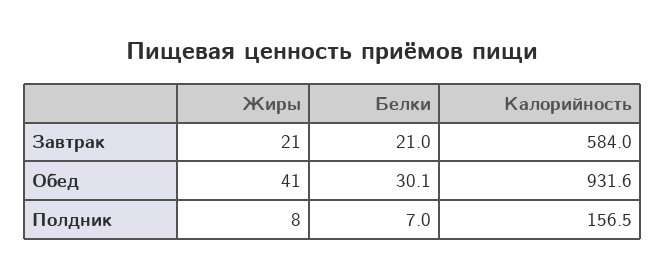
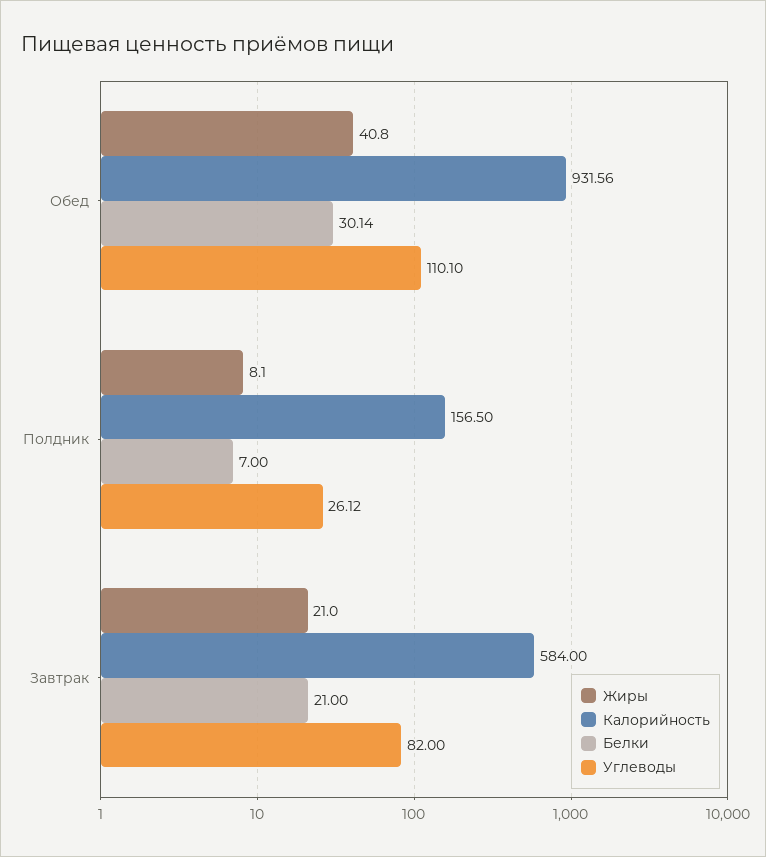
  {
    "Жиры": {
      "Завтрак": 21,
      "Обед": 40.8,
      "Полдник": 8.1
    },
    "Белки": {
      "Завтрак": 21,
      "Обед": 30.14,
      "Полдник": 7
    },
    "Калорийность": {
      "Завтрак": 584,
      "Обед": 931.56,
      "Полдник": 156.5
-   }
+   },
+   "Углеводы": {
+     "Обед": 110.1,
+     "Полдник": 26.12,
+     "Завтрак": 82
+   }
  }

